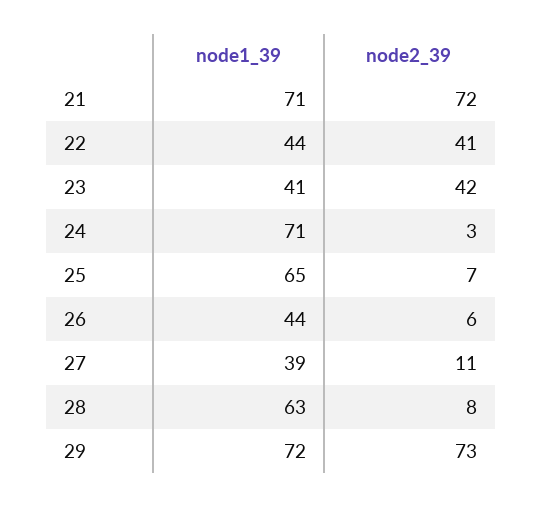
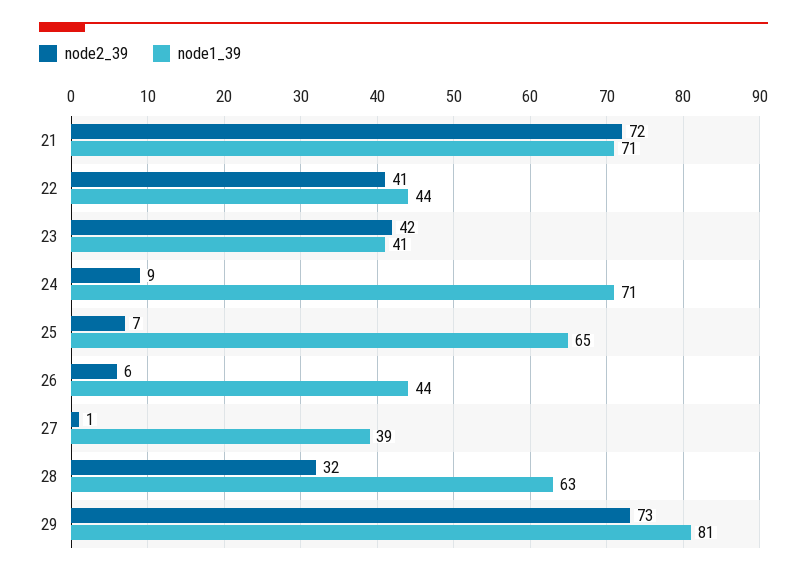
  {
    "node1_39": {
      "21": 71,
      "22": 44,
      "23": 41,
      "24": 71,
      "25": 65,
      "26": 44,
      "27": 39,
      "28": 63,
-     "29": 72
+     "29": 81
    },
    "node2_39": {
      "21": 72,
      "22": 41,
      "23": 42,
-     "24": 3,
+     "24": 9,
      "25": 7,
      "26": 6,
-     "27": 11,
+     "27": 1,
-     "28": 8,
+     "28": 32,
      "29": 73
    }
  }

